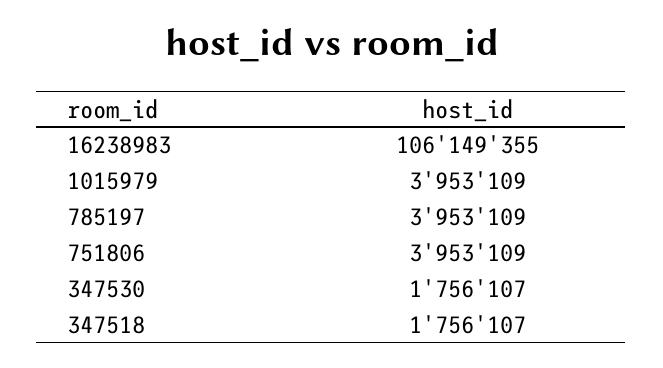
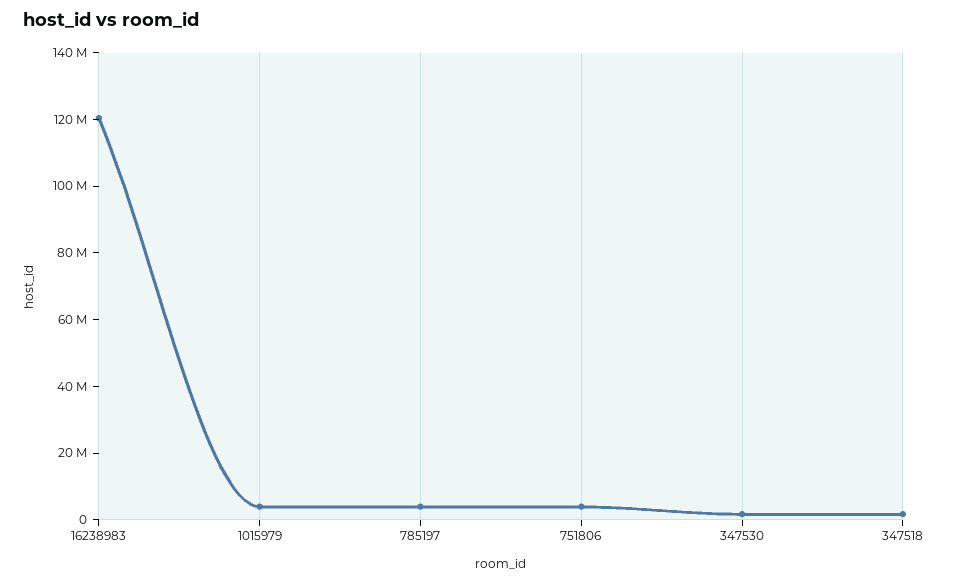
  {
-   "16238983": 106149355,
+   "16238983": 120000000,
    "1015979": 3953109,
    "785197": 3953109,
    "751806": 3953109,
    "347530": 1756107,
    "347518": 1756107
  }

